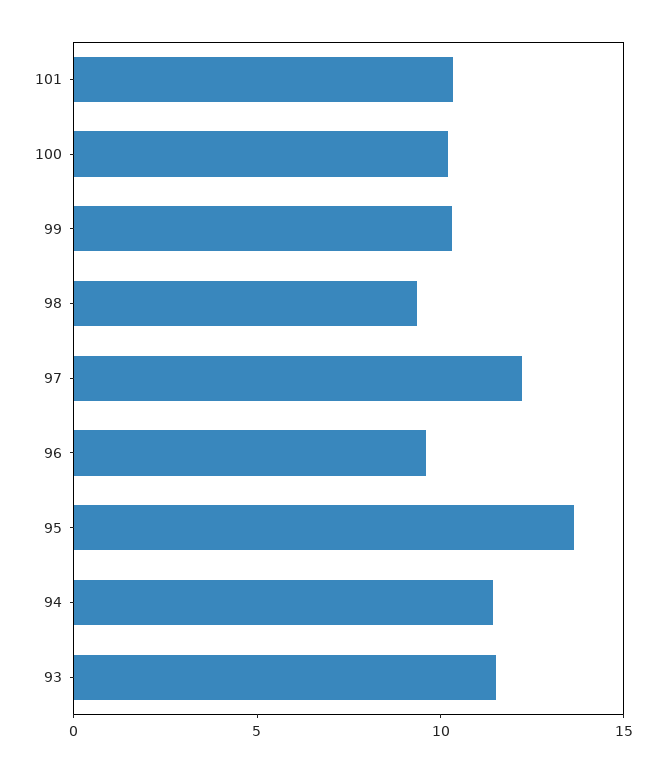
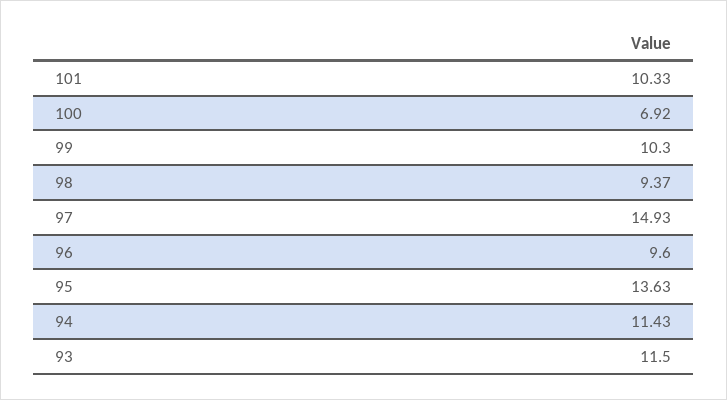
  {
    "101": 10.33,
-   "100": 10,
+   "100": 6.92,
    "99": 10.3,
    "98": 9.37,
-   "97": 12,
+   "97": 14.93,
    "96": 9.6,
    "95": 13.63,
    "94": 11.43,
    "93": 11.5
  }

